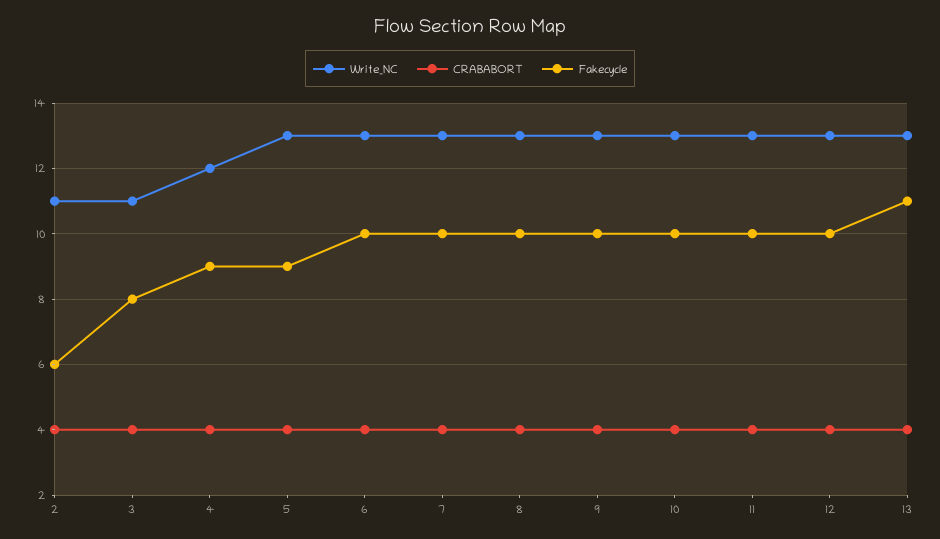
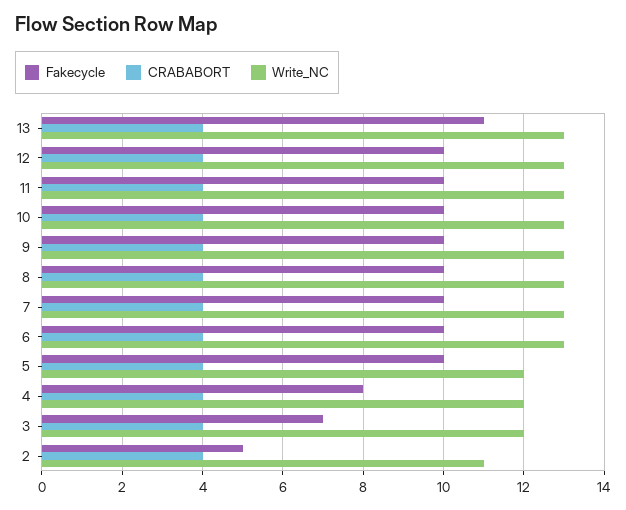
  {
    "Write_NC": {
      "2": 11,
-     "3": 11,
+     "3": 12,
      "4": 12,
-     "5": 13,
+     "5": 12,
      "6": 13,
      "7": 13,
      "8": 13,
      "9": 13,
      "10": 13,
      "11": 13,
      "12": 13,
      "13": 13
    },
    "CRABABORT": {
      "2": 4,
      "3": 4,
      "4": 4,
      "5": 4,
      "6": 4,
      "7": 4,
      "8": 4,
      "9": 4,
      "10": 4,
      "11": 4,
      "12": 4,
      "13": 4
    },
    "Fakecycle": {
-     "2": 6,
+     "2": 5,
-     "3": 8,
+     "3": 7,
-     "4": 9,
+     "4": 8,
-     "5": 9,
+     "5": 10,
      "6": 10,
      "7": 10,
      "8": 10,
      "9": 10,
      "10": 10,
      "11": 10,
      "12": 10,
      "13": 11
    }
  }

